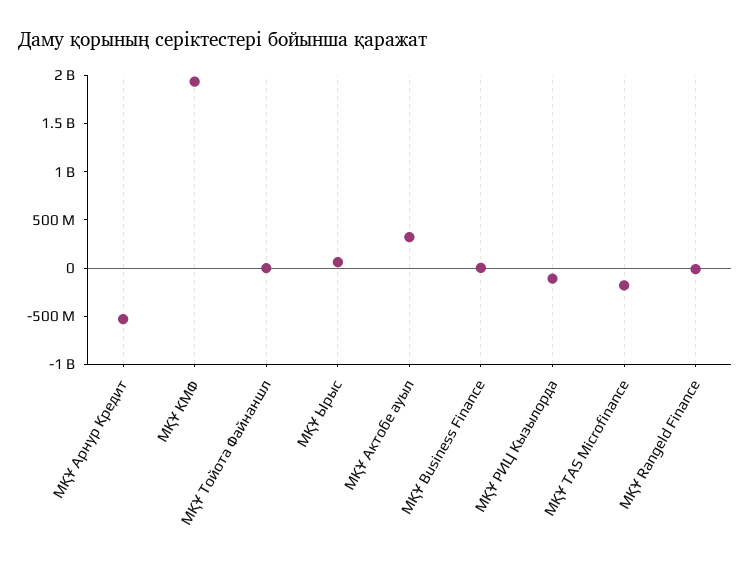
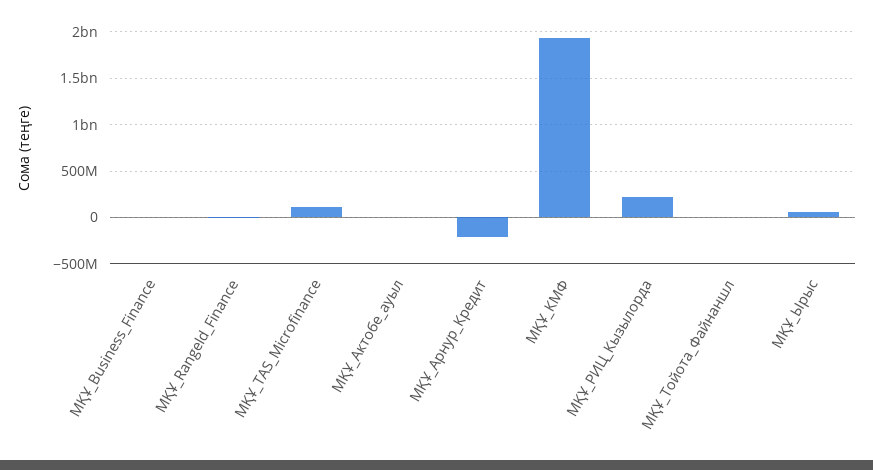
  {
-   "МҚҰ Арнур Кредит": -500000000,
+   "МҚҰ Арнур Кредит": -200000000,
    "МҚҰ КМФ": 1900000000,
    "МҚҰ Тойота Файнаншл": 0,
    "МҚҰ Ырыс": 100000000,
-   "МҚҰ Актобе ауыл": 300000000,
+   "МҚҰ Актобе ауыл": 0,
    "МҚҰ Business Finance": 0,
-   "МҚҰ РИЦ Кызылорда": -100000000,
+   "МҚҰ РИЦ Кызылорда": 200000000,
-   "МҚҰ TAS Microfinance": -200000000,
+   "МҚҰ TAS Microfinance": 100000000,
    "МҚҰ Rangeld Finance": 0
  }

